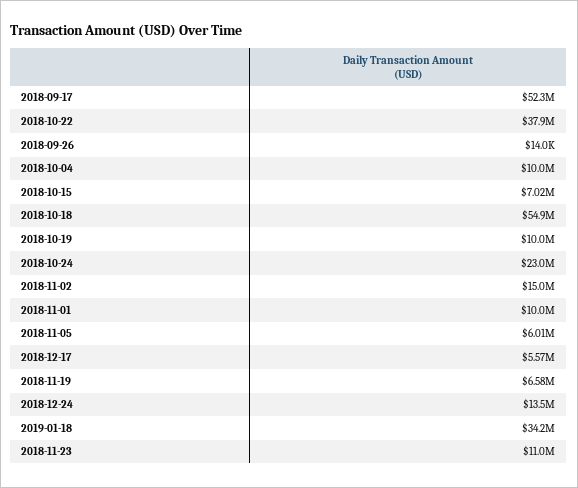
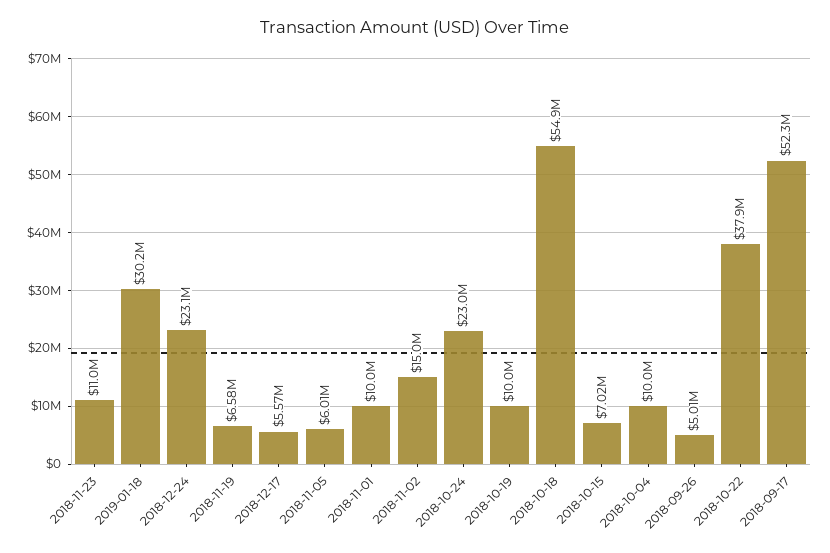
  {
    "2018-09-17": 52300000,
    "2018-10-22": 37900000,
-   "2018-09-26": 14000,
+   "2018-09-26": 5010000,
    "2018-10-04": 10000000,
    "2018-10-15": 7020000,
    "2018-10-18": 54900000,
    "2018-10-19": 10000000,
    "2018-10-24": 23000000,
    "2018-11-02": 15000000,
    "2018-11-01": 10000000,
    "2018-11-05": 6010000,
    "2018-12-17": 5570000,
    "2018-11-19": 6580000,
-   "2018-12-24": 13500000,
+   "2018-12-24": 23100000,
-   "2019-01-18": 34200000,
+   "2019-01-18": 30200000,
    "2018-11-23": 11000000
  }

